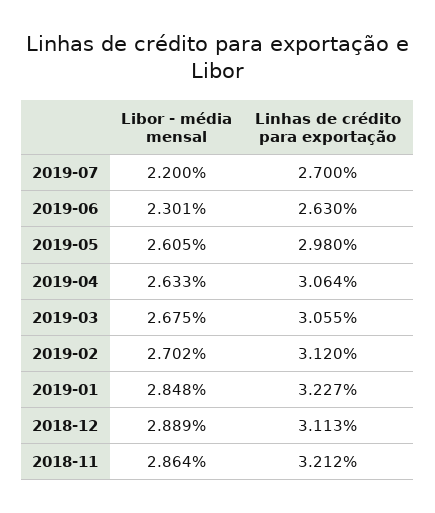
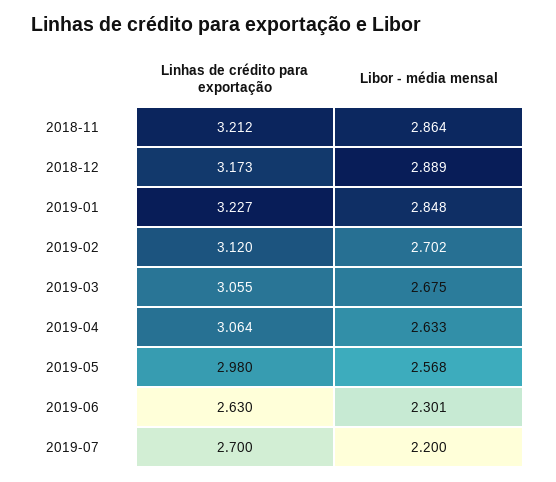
  {
    "Libor - média mensal": {
      "2019-07": 2.2,
      "2019-06": 2.301,
-     "2019-05": 2.605,
+     "2019-05": 2.568,
      "2019-04": 2.633,
      "2019-03": 2.675,
      "2019-02": 2.702,
      "2019-01": 2.848,
      "2018-12": 2.889,
      "2018-11": 2.864
    },
    "Linhas de crédito para exportação": {
      "2019-07": 2.7,
      "2019-06": 2.63,
      "2019-05": 2.98,
      "2019-04": 3.064,
      "2019-03": 3.055,
      "2019-02": 3.12,
      "2019-01": 3.227,
-     "2018-12": 3.113,
+     "2018-12": 3.173,
      "2018-11": 3.212
    }
  }

